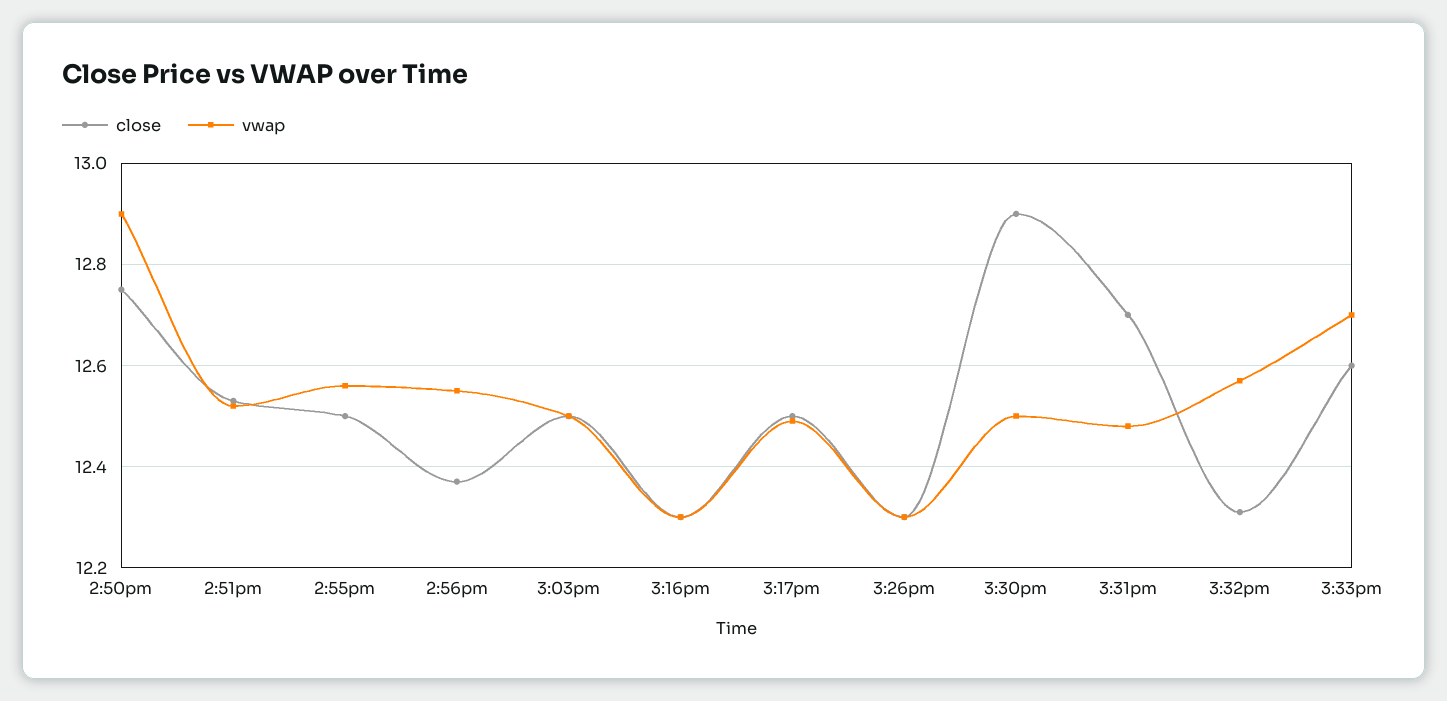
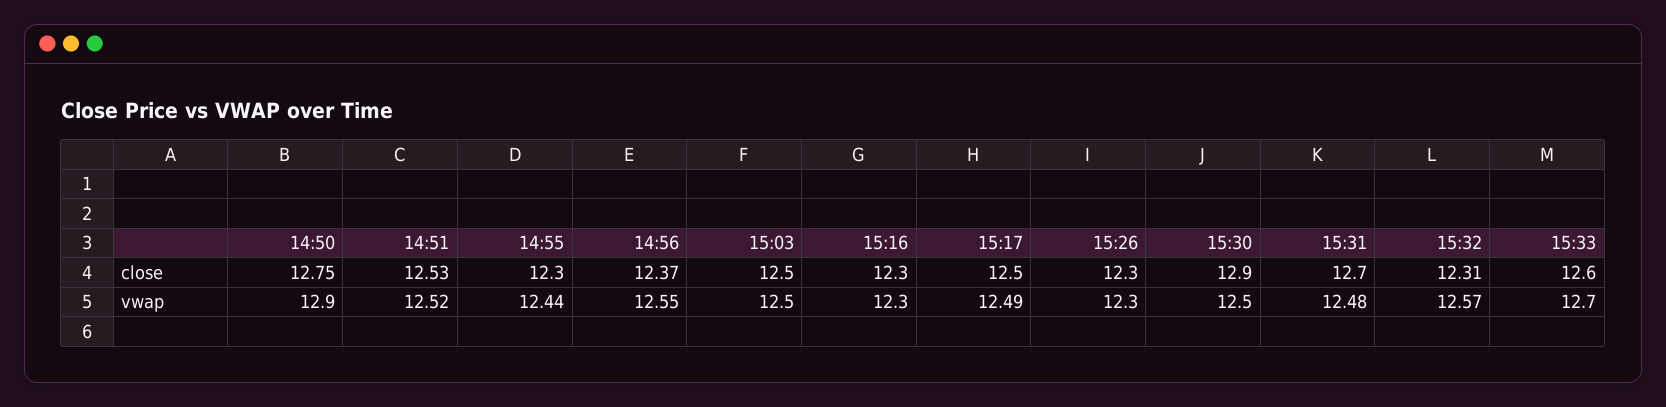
  {
    "close": {
      "2:50pm": 12.75,
      "2:51pm": 12.53,
-     "2:55pm": 12.5,
+     "2:55pm": 12.3,
      "2:56pm": 12.37,
      "3:03pm": 12.5,
      "3:16pm": 12.3,
      "3:17pm": 12.5,
      "3:26pm": 12.3,
      "3:30pm": 12.9,
      "3:31pm": 12.7,
      "3:32pm": 12.31,
      "3:33pm": 12.6
    },
    "vwap": {
      "2:50pm": 12.9,
      "2:51pm": 12.52,
-     "2:55pm": 12.55,
+     "2:55pm": 12.44,
      "2:56pm": 12.55,
      "3:03pm": 12.5,
      "3:16pm": 12.3,
      "3:17pm": 12.49,
      "3:26pm": 12.3,
      "3:30pm": 12.5,
      "3:31pm": 12.48,
      "3:32pm": 12.57,
      "3:33pm": 12.7
    }
  }

